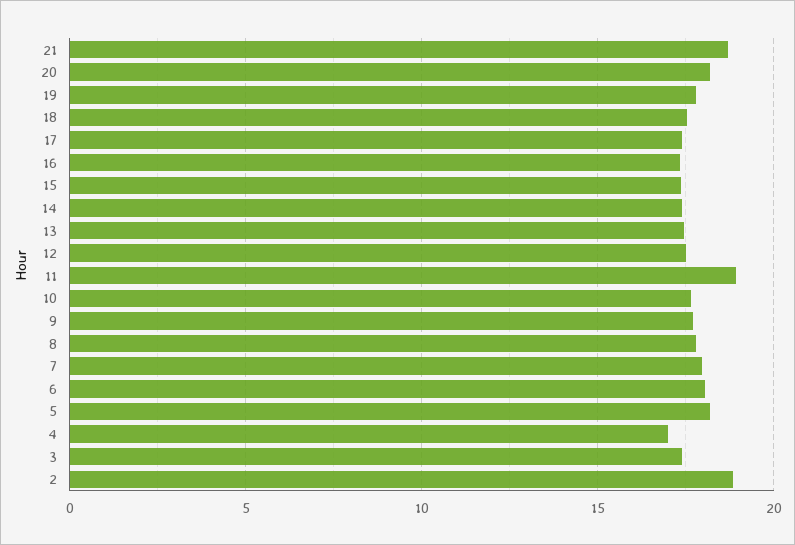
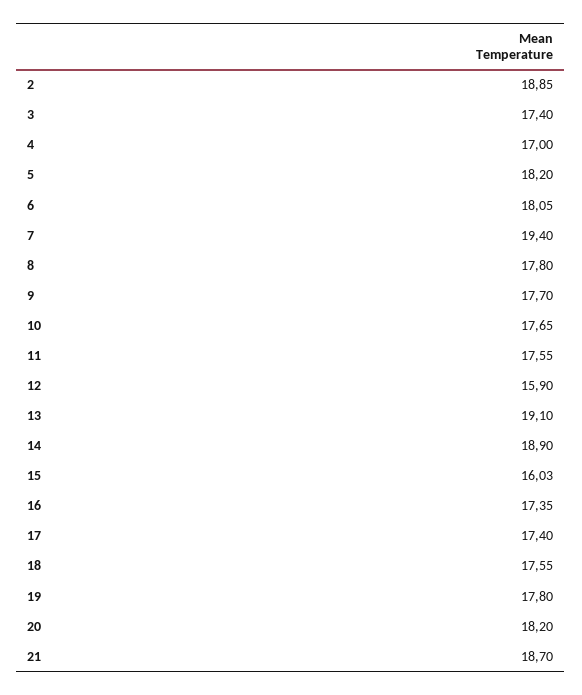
  {
    "21": 18.7,
    "20": 18.2,
    "19": 17.8,
    "18": 17.55,
    "17": 17.4,
    "16": 17.35,
-   "15": 17.5,
+   "15": 16.03,
-   "14": 17.5,
+   "14": 18.9,
-   "13": 17.5,
+   "13": 19.1,
-   "12": 17.5,
+   "12": 15.9,
-   "11": 19,
+   "11": 17.55,
    "10": 17.65,
    "9": 17.7,
    "8": 17.8,
-   "7": 18,
+   "7": 19.4,
    "6": 18.05,
    "5": 18.2,
    "4": 17,
    "3": 17.4,
    "2": 18.85
  }

